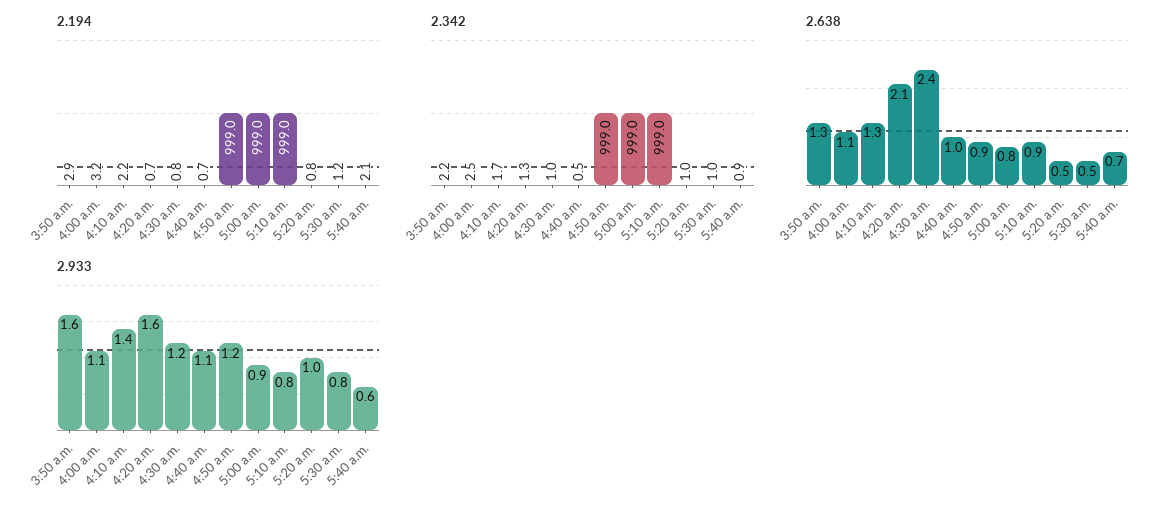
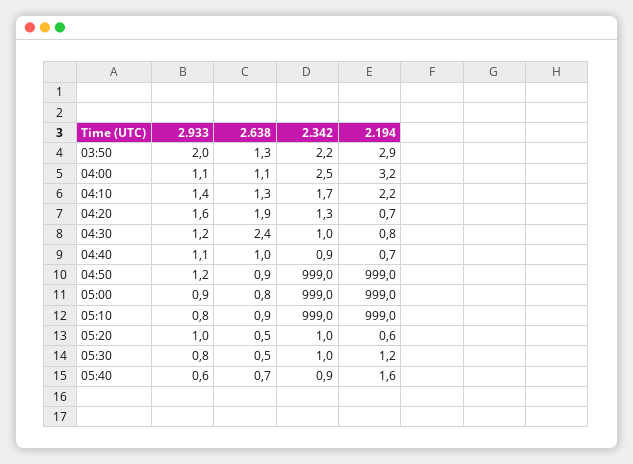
  {
    "2.194": {
      "3:50 a.m.": 2.9,
      "4:00 a.m.": 3.2,
      "4:10 a.m.": 2.2,
      "4:20 a.m.": 0.7,
      "4:30 a.m.": 0.8,
      "4:40 a.m.": 0.7,
      "4:50 a.m.": 999,
      "5:00 a.m.": 999,
      "5:10 a.m.": 999,
-     "5:20 a.m.": 0.8,
+     "5:20 a.m.": 0.6,
      "5:30 a.m.": 1.2,
-     "5:40 a.m.": 2.1
+     "5:40 a.m.": 1.6
    },
    "2.342": {
      "3:50 a.m.": 2.2,
      "4:00 a.m.": 2.5,
      "4:10 a.m.": 1.7,
      "4:20 a.m.": 1.3,
      "4:30 a.m.": 1,
-     "4:40 a.m.": 0.5,
+     "4:40 a.m.": 0.9,
      "4:50 a.m.": 999,
      "5:00 a.m.": 999,
      "5:10 a.m.": 999,
      "5:20 a.m.": 1,
      "5:30 a.m.": 1,
      "5:40 a.m.": 0.9
    },
    "2.638": {
      "3:50 a.m.": 1.3,
      "4:00 a.m.": 1.1,
      "4:10 a.m.": 1.3,
-     "4:20 a.m.": 2.1,
+     "4:20 a.m.": 1.9,
      "4:30 a.m.": 2.4,
      "4:40 a.m.": 1,
      "4:50 a.m.": 0.9,
      "5:00 a.m.": 0.8,
      "5:10 a.m.": 0.9,
      "5:20 a.m.": 0.5,
      "5:30 a.m.": 0.5,
      "5:40 a.m.": 0.7
    },
    "2.933": {
-     "3:50 a.m.": 1.6,
+     "3:50 a.m.": 2,
      "4:00 a.m.": 1.1,
      "4:10 a.m.": 1.4,
      "4:20 a.m.": 1.6,
      "4:30 a.m.": 1.2,
      "4:40 a.m.": 1.1,
      "4:50 a.m.": 1.2,
      "5:00 a.m.": 0.9,
      "5:10 a.m.": 0.8,
      "5:20 a.m.": 1,
      "5:30 a.m.": 0.8,
      "5:40 a.m.": 0.6
    }
  }

